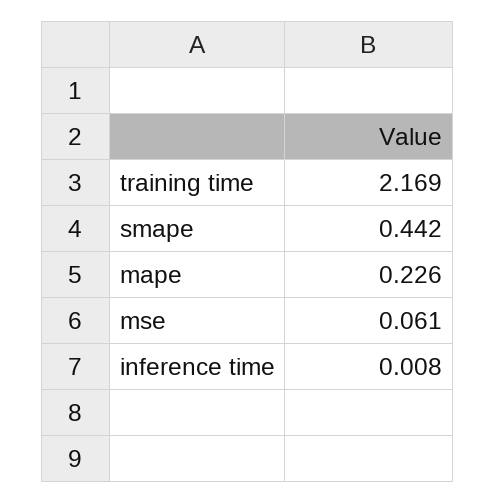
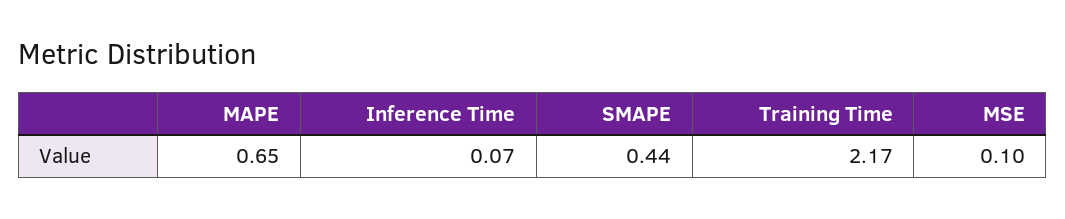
  {
    "training time": 2.169,
    "smape": 0.442,
-   "mape": 0.226,
+   "mape": 0.65,
-   "mse": 0.061,
+   "mse": 0.1,
-   "inference time": 0.008
+   "inference time": 0.07
  }

